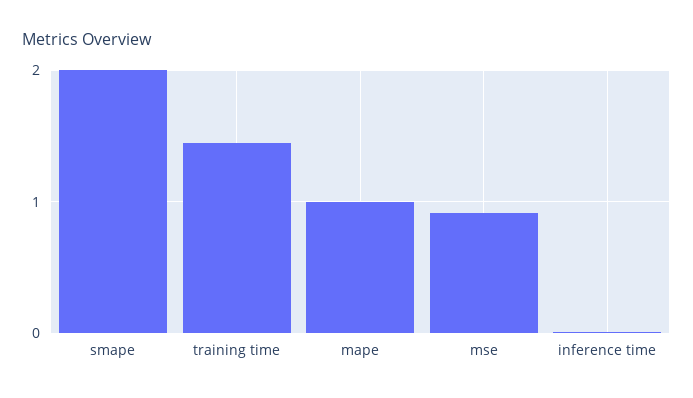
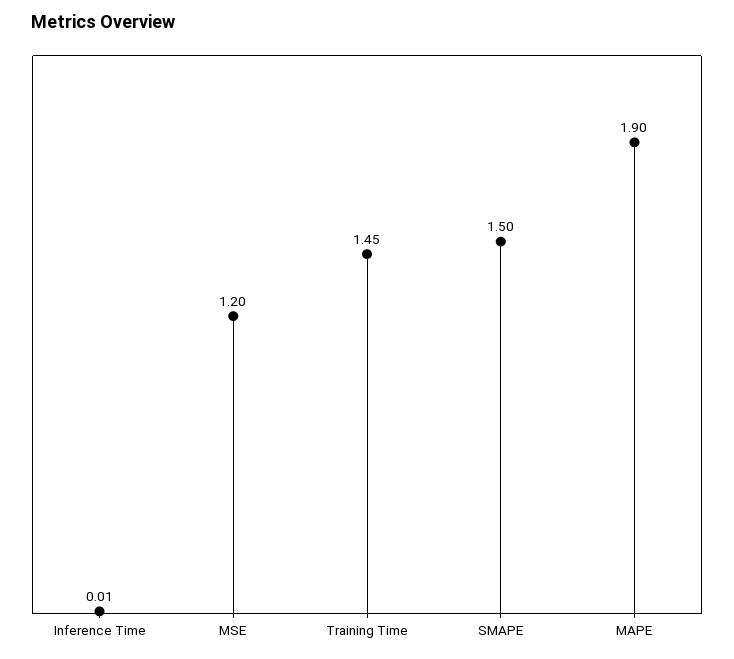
  {
-   "smape": 2,
+   "smape": 1.5,
    "training time": 1.45,
-   "mape": 1,
+   "mape": 1.9,
-   "mse": 0.9,
+   "mse": 1.2,
    "inference time": 0.01
  }

